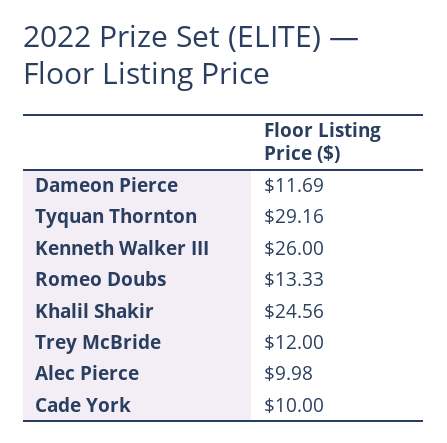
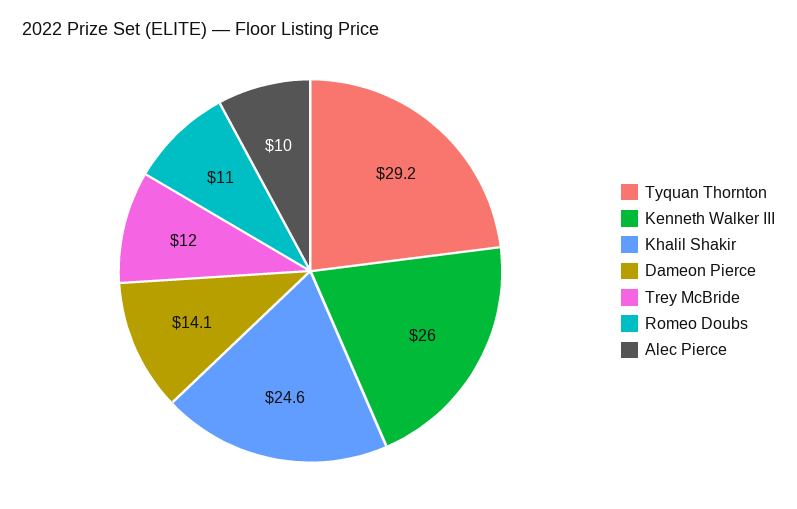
  {
-   "Dameon Pierce": 11.69,
+   "Dameon Pierce": 14.1,
    "Tyquan Thornton": 29.16,
    "Kenneth Walker III": 26,
-   "Romeo Doubs": 13.33,
+   "Romeo Doubs": 11,
    "Khalil Shakir": 24.56,
    "Trey McBride": 12,
-   "Alec Pierce": 9.98,
+   "Alec Pierce": 9.98
-   "Cade York": 10
  }

